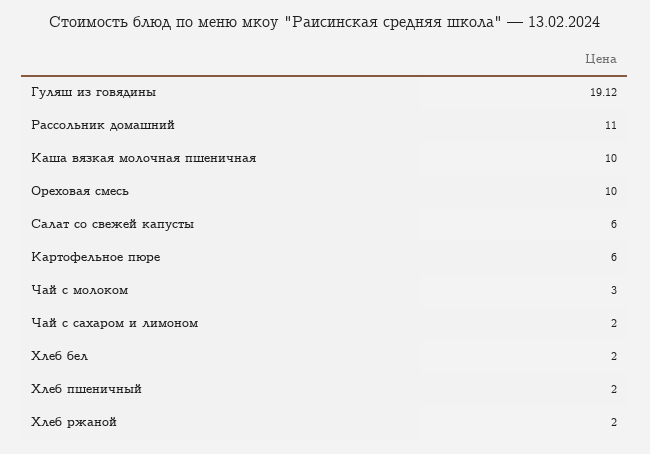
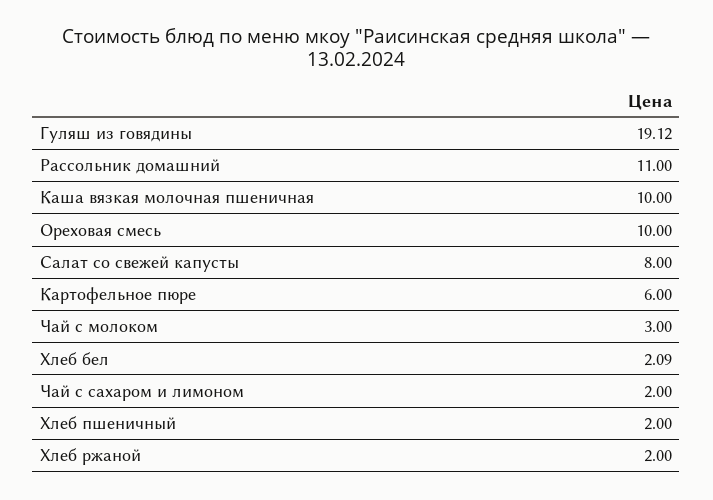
  {
    "Гуляш из говядины": 19.12,
    "Рассольник домашний": 11,
    "Каша вязкая молочная пшеничная": 10,
    "Ореховая смесь": 10,
-   "Салат со свежей капусты": 6,
+   "Салат со свежей капусты": 8,
    "Картофельное пюре": 6,
    "Чай с молоком": 3,
    "Чай с сахаром и лимоном": 2,
-   "Хлеб бел": 2,
+   "Хлеб бел": 2.09,
    "Хлеб пшеничный": 2,
    "Хлеб ржаной": 2
  }

